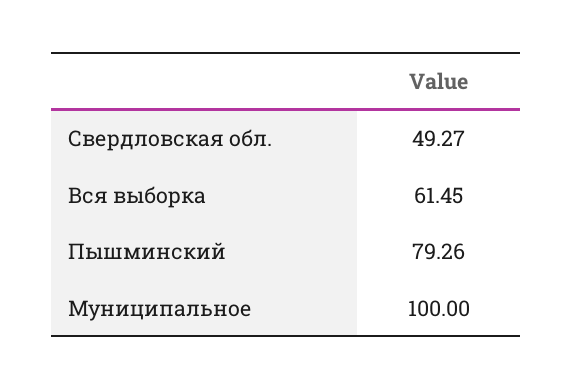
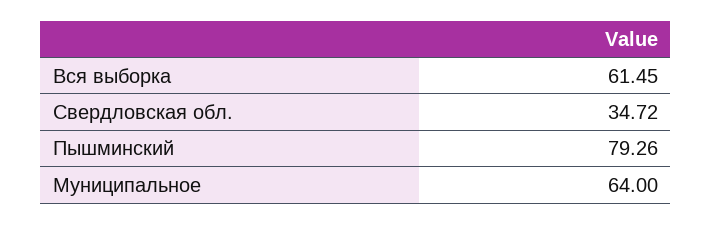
  {
-   "Свердловская обл.": 49.27,
+   "Свердловская обл.": 34.72,
    "Вся выборка": 61.45,
    "Пышминский": 79.26,
-   "Муниципальное": 100
+   "Муниципальное": 64
  }

